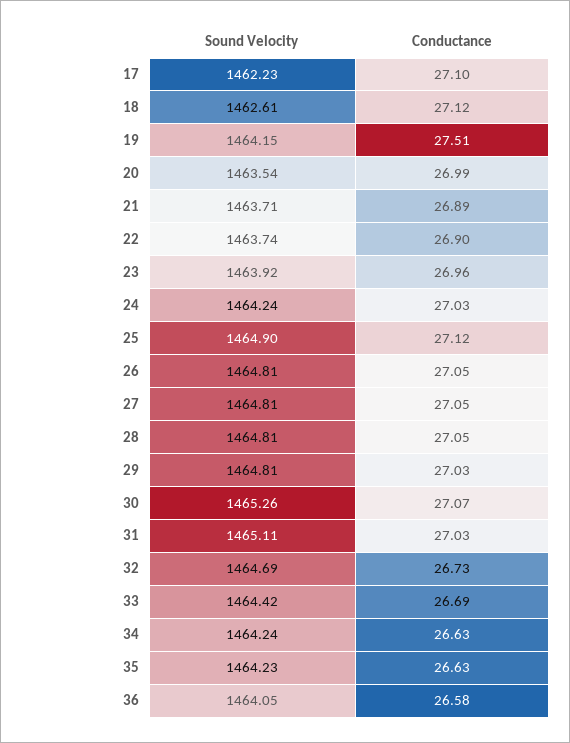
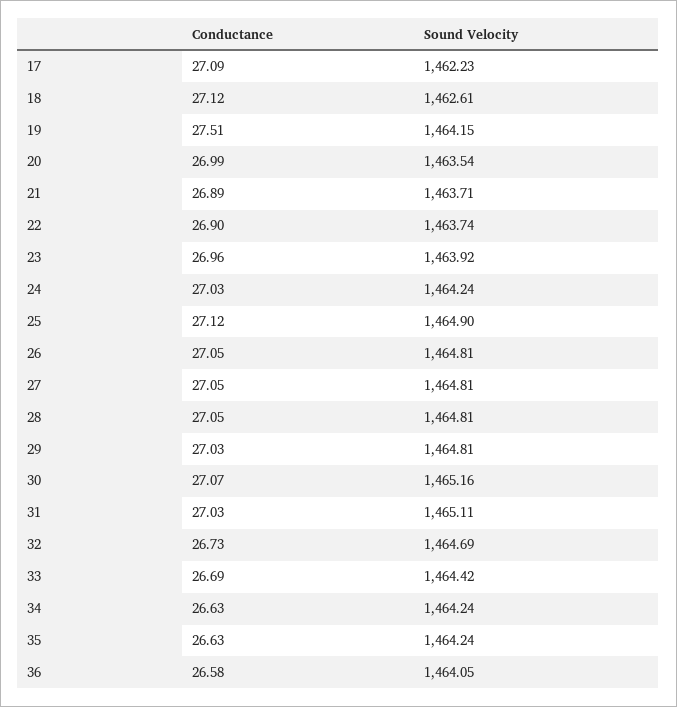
  {
    "Sound Velocity": {
      "17": 1462.23,
      "18": 1462.61,
      "19": 1464.15,
      "20": 1463.54,
      "21": 1463.71,
      "22": 1463.74,
      "23": 1463.92,
      "24": 1464.24,
      "25": 1464.9,
      "26": 1464.81,
      "27": 1464.81,
      "28": 1464.81,
      "29": 1464.81,
-     "30": 1465.26,
+     "30": 1465.16,
      "31": 1465.11,
      "32": 1464.69,
      "33": 1464.42,
      "34": 1464.24,
-     "35": 1464.23,
+     "35": 1464.24,
      "36": 1464.05
    },
    "Conductance": {
-     "17": 27.1,
+     "17": 27.09,
      "18": 27.12,
      "19": 27.51,
      "20": 26.99,
      "21": 26.89,
      "22": 26.9,
      "23": 26.96,
      "24": 27.03,
      "25": 27.12,
      "26": 27.05,
      "27": 27.05,
      "28": 27.05,
      "29": 27.03,
      "30": 27.07,
      "31": 27.03,
      "32": 26.73,
      "33": 26.69,
      "34": 26.63,
      "35": 26.63,
      "36": 26.58
    }
  }

